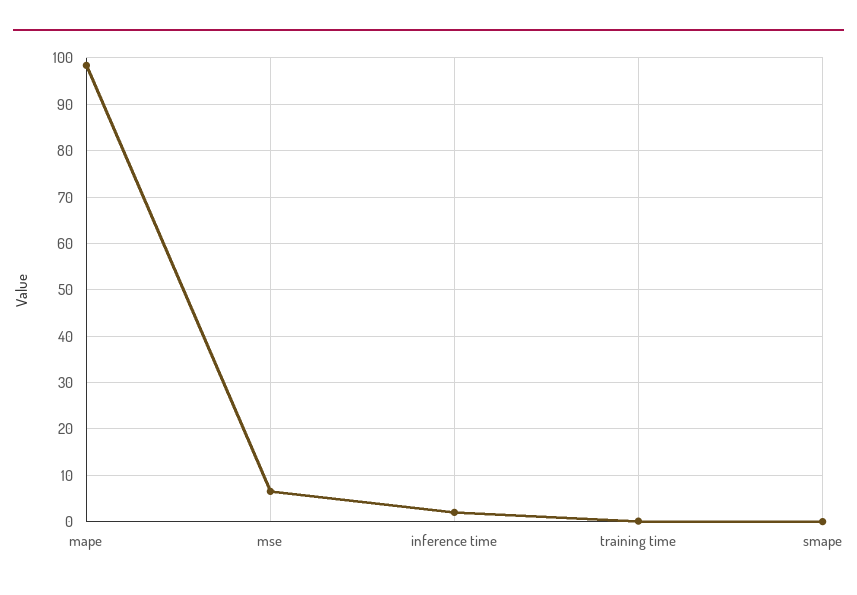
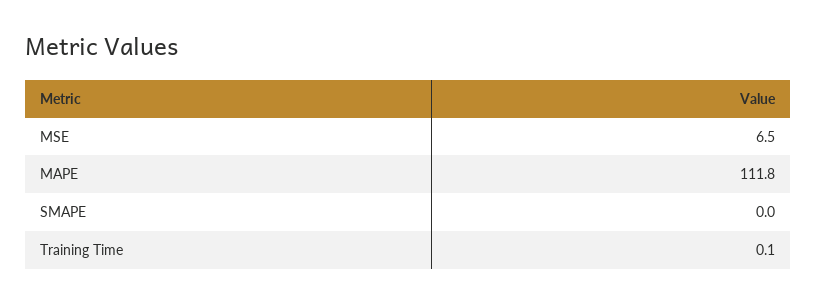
  {
-   "mape": 98,
+   "mape": 111.8,
    "mse": 6.5,
-   "inference time": 2,
    "training time": 0.1,
    "smape": 0
  }

